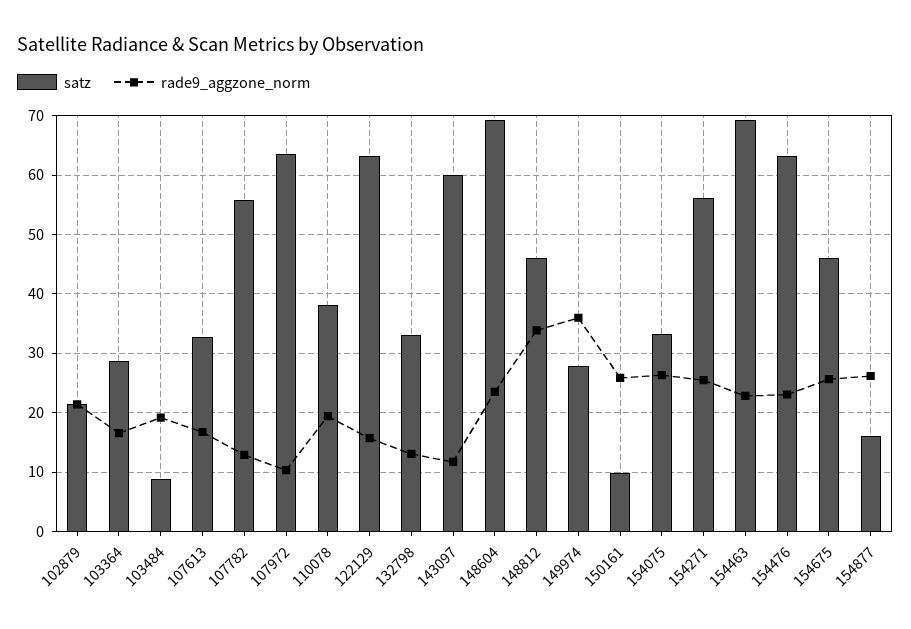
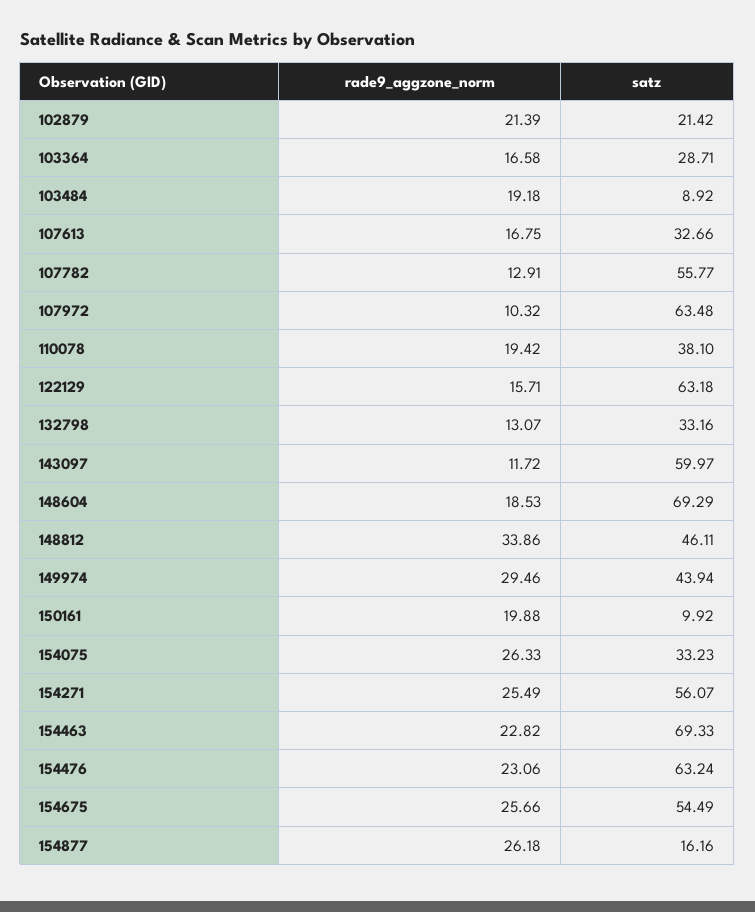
  {
    "satz": {
      "102879": 21.42,
      "103364": 28.71,
      "103484": 8.92,
      "107613": 32.66,
      "107782": 55.77,
      "107972": 63.48,
      "110078": 38.1,
      "122129": 63.18,
      "132798": 33.16,
      "143097": 59.97,
      "148604": 69.29,
      "148812": 46.11,
-     "149974": 28,
+     "149974": 43.94,
      "150161": 9.92,
      "154075": 33.23,
      "154271": 56.07,
      "154463": 69.33,
      "154476": 63.24,
-     "154675": 46,
+     "154675": 54.49,
      "154877": 16.16
    },
    "rade9_aggzone_norm": {
      "102879": 21.39,
      "103364": 16.58,
      "103484": 19.18,
      "107613": 16.75,
      "107782": 12.91,
      "107972": 10.32,
      "110078": 19.42,
      "122129": 15.71,
      "132798": 13.07,
      "143097": 11.72,
-     "148604": 24,
+     "148604": 18.53,
      "148812": 33.86,
-     "149974": 36,
+     "149974": 29.46,
-     "150161": 26,
+     "150161": 19.88,
      "154075": 26.33,
      "154271": 25.49,
      "154463": 22.82,
      "154476": 23.06,
      "154675": 25.66,
      "154877": 26.18
    }
  }

